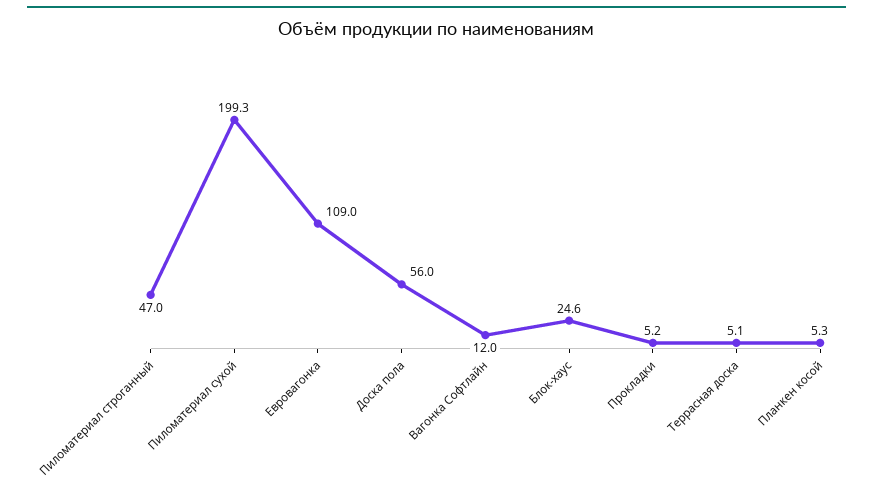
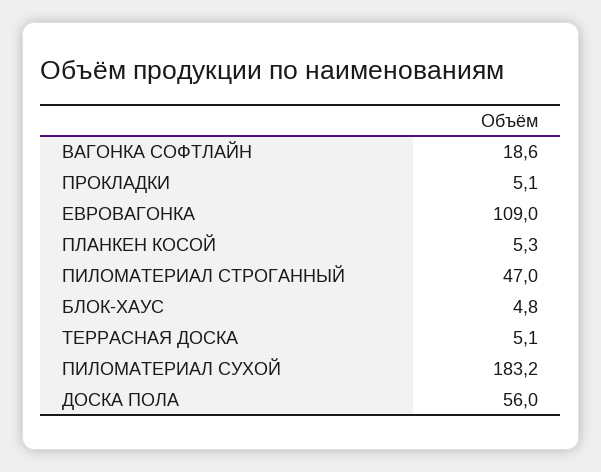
  {
    "Пиломатериал строганный": 47,
-   "Пиломатериал сухой": 199.3,
+   "Пиломатериал сухой": 183.2,
    "Евровагонка": 109,
    "Доска пола": 56,
-   "Вагонка Софтлайн": 12,
+   "Вагонка Софтлайн": 18.6,
-   "Блок-хаус": 24.6,
+   "Блок-хаус": 4.8,
-   "Прокладки": 5.2,
+   "Прокладки": 5.1,
    "Террасная доска": 5.1,
    "Планкен косой": 5.3
  }

